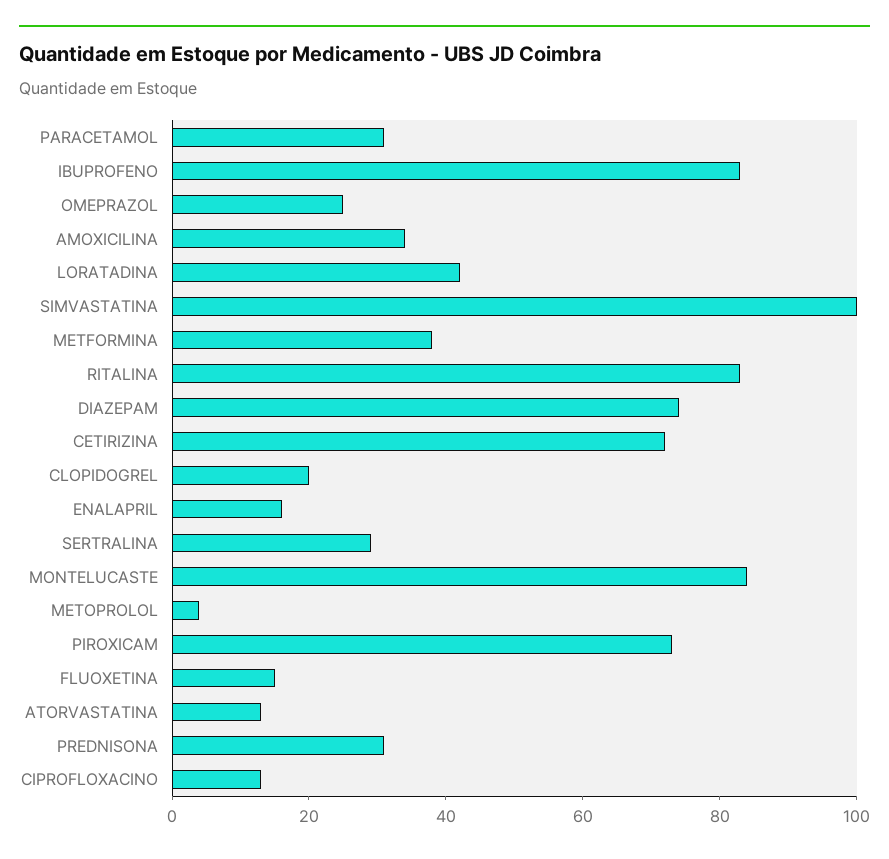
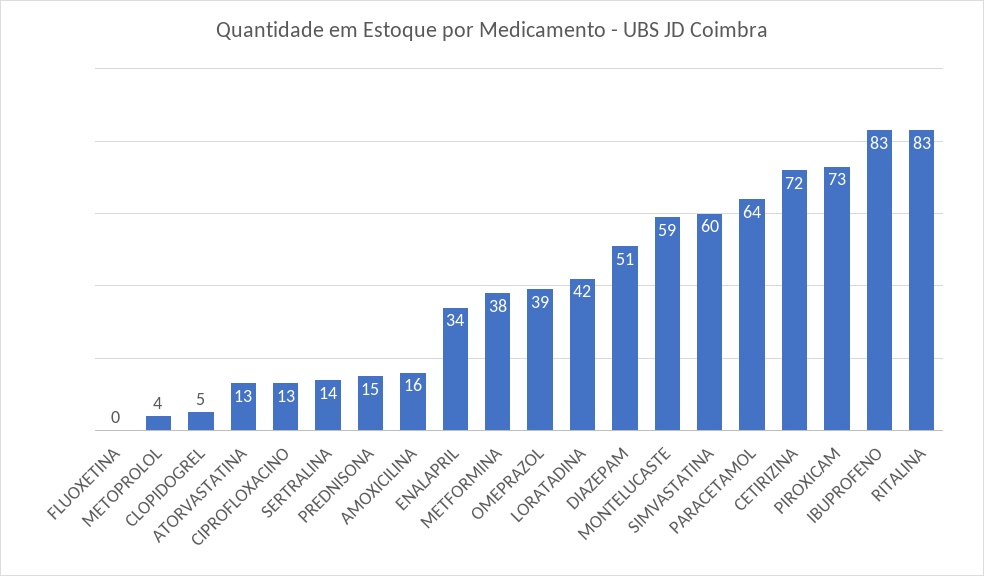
  {
-   "PARACETAMOL": 30,
+   "PARACETAMOL": 64,
    "IBUPROFENO": 83,
-   "OMEPRAZOL": 25,
+   "OMEPRAZOL": 39,
-   "AMOXICILINA": 35,
+   "AMOXICILINA": 16,
    "LORATADINA": 42,
-   "SIMVASTATINA": 100,
+   "SIMVASTATINA": 60,
    "METFORMINA": 38,
    "RITALINA": 83,
-   "DIAZEPAM": 75,
+   "DIAZEPAM": 51,
    "CETIRIZINA": 72,
-   "CLOPIDOGREL": 20,
+   "CLOPIDOGREL": 5,
-   "ENALAPRIL": 15,
+   "ENALAPRIL": 34,
-   "SERTRALINA": 30,
+   "SERTRALINA": 14,
-   "MONTELUCASTE": 85,
+   "MONTELUCASTE": 59,
    "METOPROLOL": 4,
    "PIROXICAM": 73,
-   "FLUOXETINA": 15,
+   "FLUOXETINA": 0,
    "ATORVASTATINA": 13,
-   "PREDNISONA": 30,
+   "PREDNISONA": 15,
    "CIPROFLOXACINO": 13
  }

